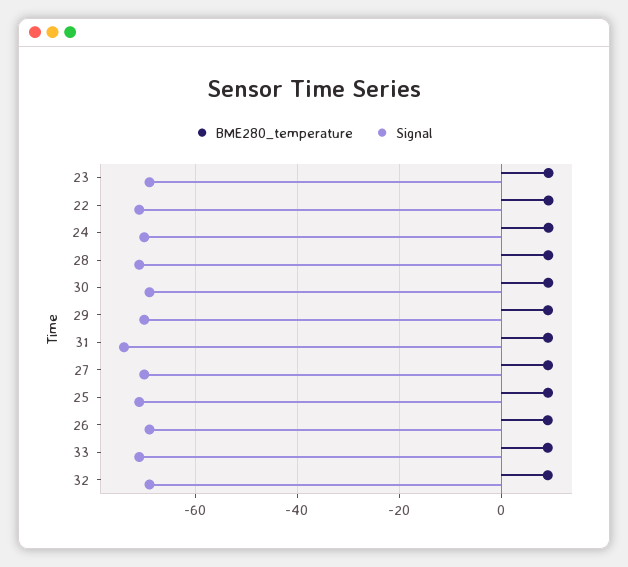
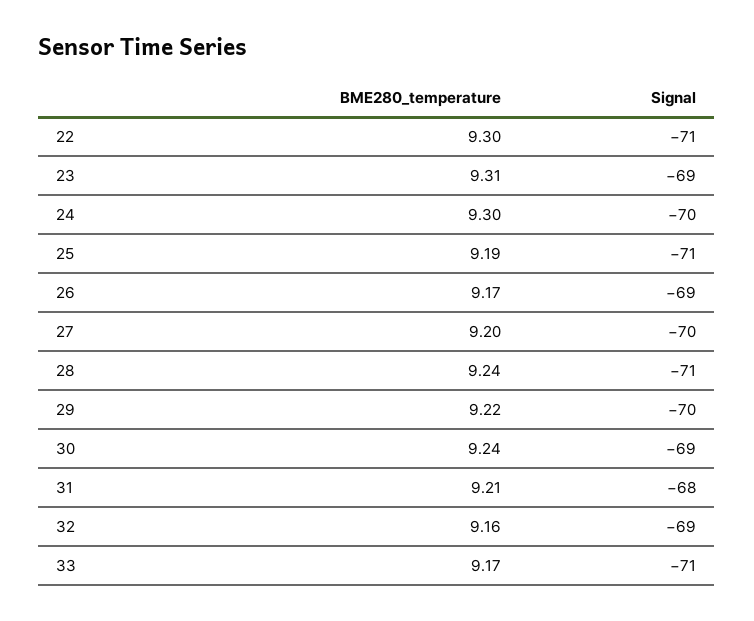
  {
    "BME280_temperature": {
      "23": 9.31,
      "22": 9.3,
      "24": 9.3,
      "28": 9.24,
      "30": 9.24,
      "29": 9.22,
      "31": 9.21,
      "27": 9.2,
      "25": 9.19,
      "26": 9.17,
      "33": 9.17,
      "32": 9.16
    },
    "Signal": {
      "23": -69,
      "22": -71,
      "24": -70,
      "28": -71,
      "30": -69,
      "29": -70,
-     "31": -74,
+     "31": -68,
      "27": -70,
      "25": -71,
      "26": -69,
      "33": -71,
      "32": -69
    }
  }

